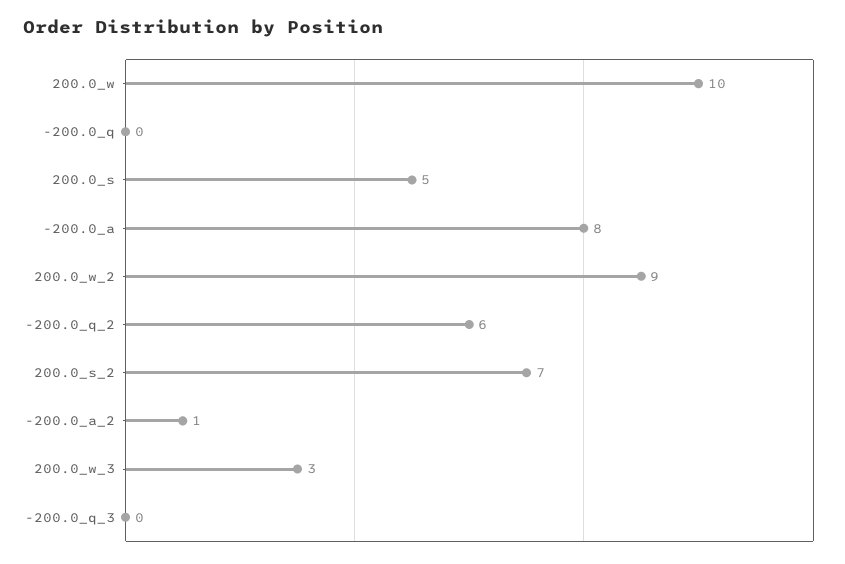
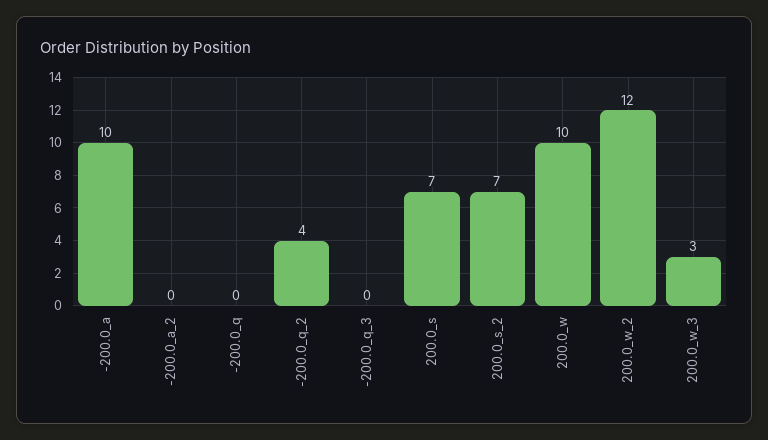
  {
    "200.0_w": 10,
    "-200.0_q": 0,
-   "200.0_s": 5,
+   "200.0_s": 7,
-   "-200.0_a": 8,
+   "-200.0_a": 10,
-   "200.0_w_2": 9,
+   "200.0_w_2": 12,
-   "-200.0_q_2": 6,
+   "-200.0_q_2": 4,
    "200.0_s_2": 7,
-   "-200.0_a_2": 1,
+   "-200.0_a_2": 0,
    "200.0_w_3": 3,
    "-200.0_q_3": 0
  }

